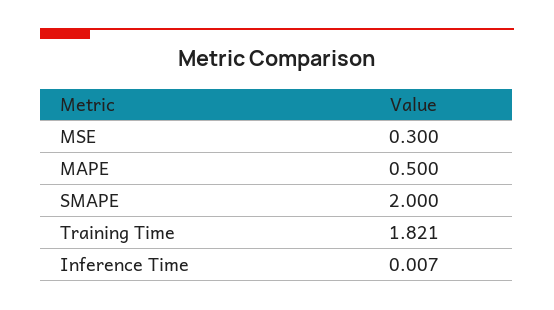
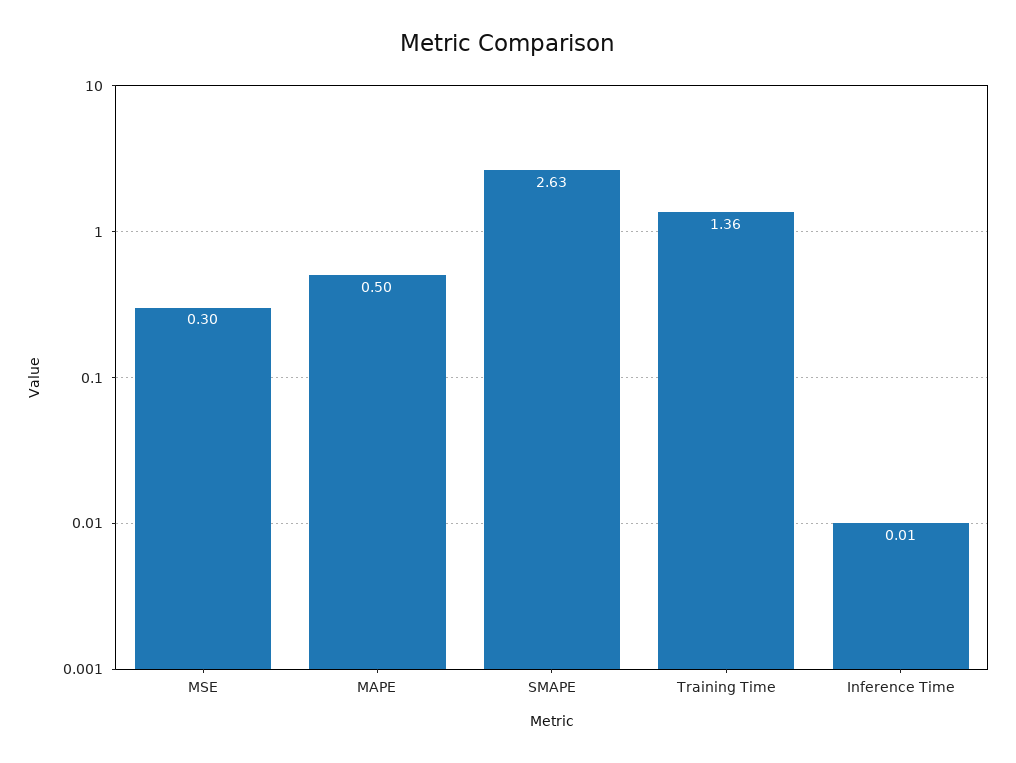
  {
    "MSE": 0.3,
    "MAPE": 0.5,
-   "SMAPE": 2,
+   "SMAPE": 2.63,
-   "Training Time": 1.821,
+   "Training Time": 1.36,
    "Inference Time": 0.007
  }

